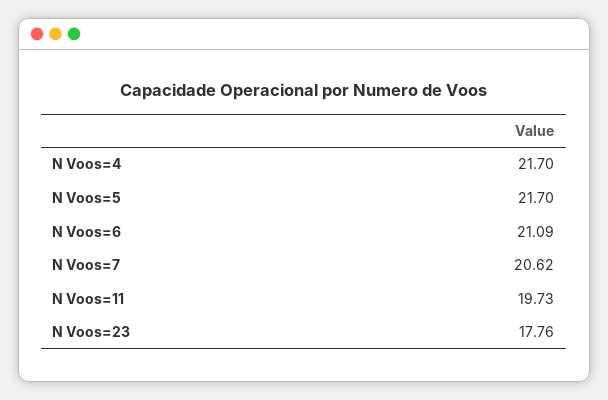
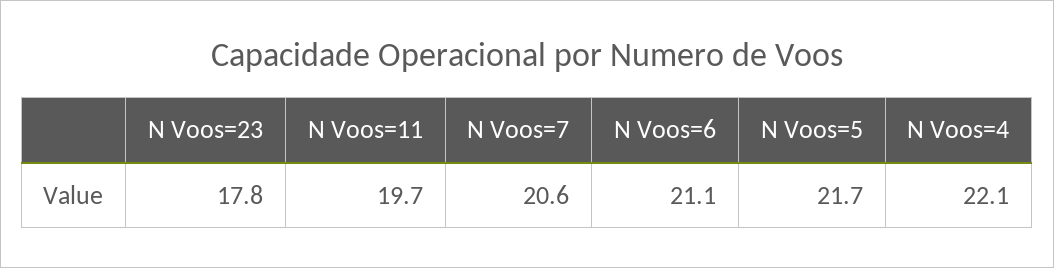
  {
-   "N Voos=4": 21.7,
+   "N Voos=4": 22.1,
    "N Voos=5": 21.7,
    "N Voos=6": 21.09,
    "N Voos=7": 20.62,
    "N Voos=11": 19.73,
    "N Voos=23": 17.76
  }

